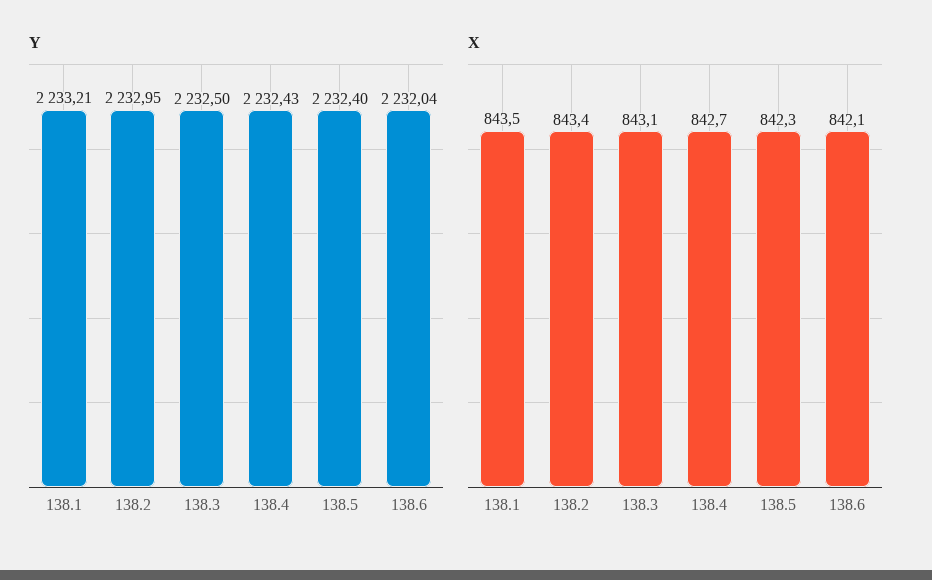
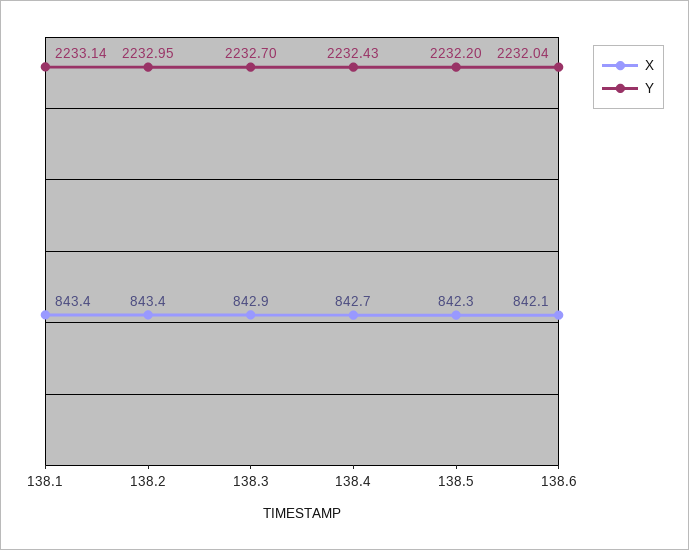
  {
    "Y": {
-     "138.1": 2233.21,
+     "138.1": 2233.14,
      "138.2": 2232.95,
-     "138.3": 2232.5,
+     "138.3": 2232.7,
      "138.4": 2232.43,
-     "138.5": 2232.4,
+     "138.5": 2232.2,
      "138.6": 2232.04
    },
    "X": {
-     "138.1": 843.5,
+     "138.1": 843.4,
      "138.2": 843.4,
-     "138.3": 843.1,
+     "138.3": 842.9,
      "138.4": 842.7,
      "138.5": 842.3,
      "138.6": 842.1
    }
  }

